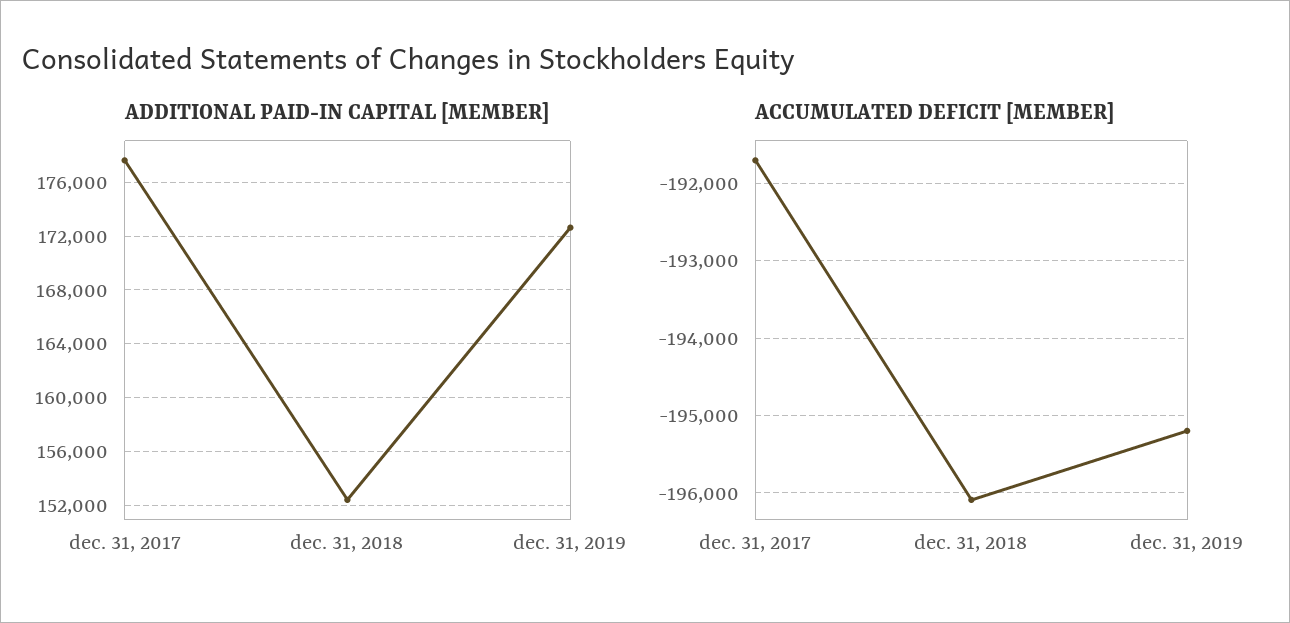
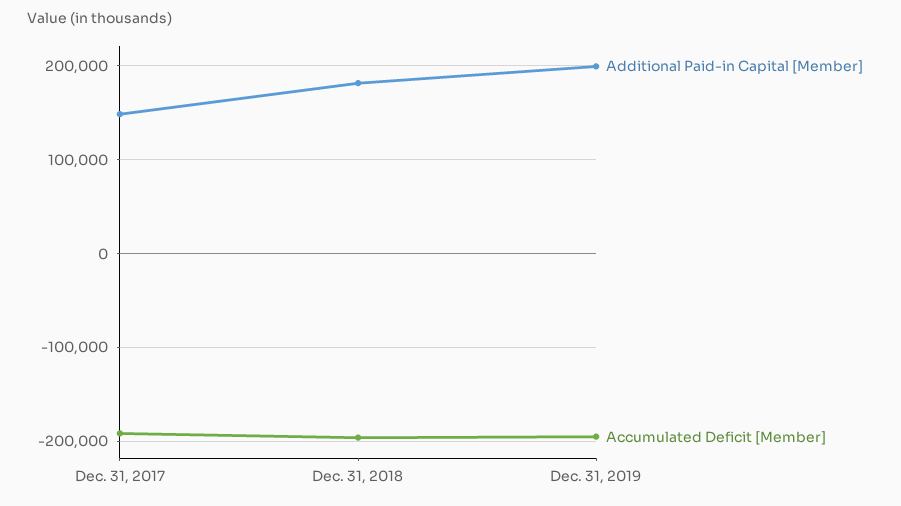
  {
    "ADDITIONAL PAID-IN CAPITAL [MEMBER]": {
-     "dec. 31, 2017": 177500,
+     "dec. 31, 2017": 150000,
-     "dec. 31, 2018": 152500,
+     "dec. 31, 2018": 180000,
-     "dec. 31, 2019": 172500
+     "dec. 31, 2019": 200000
    },
    "ACCUMULATED DEFICIT [MEMBER]": {
      "dec. 31, 2017": -191700,
      "dec. 31, 2018": -196100,
      "dec. 31, 2019": -195200
    }
  }

